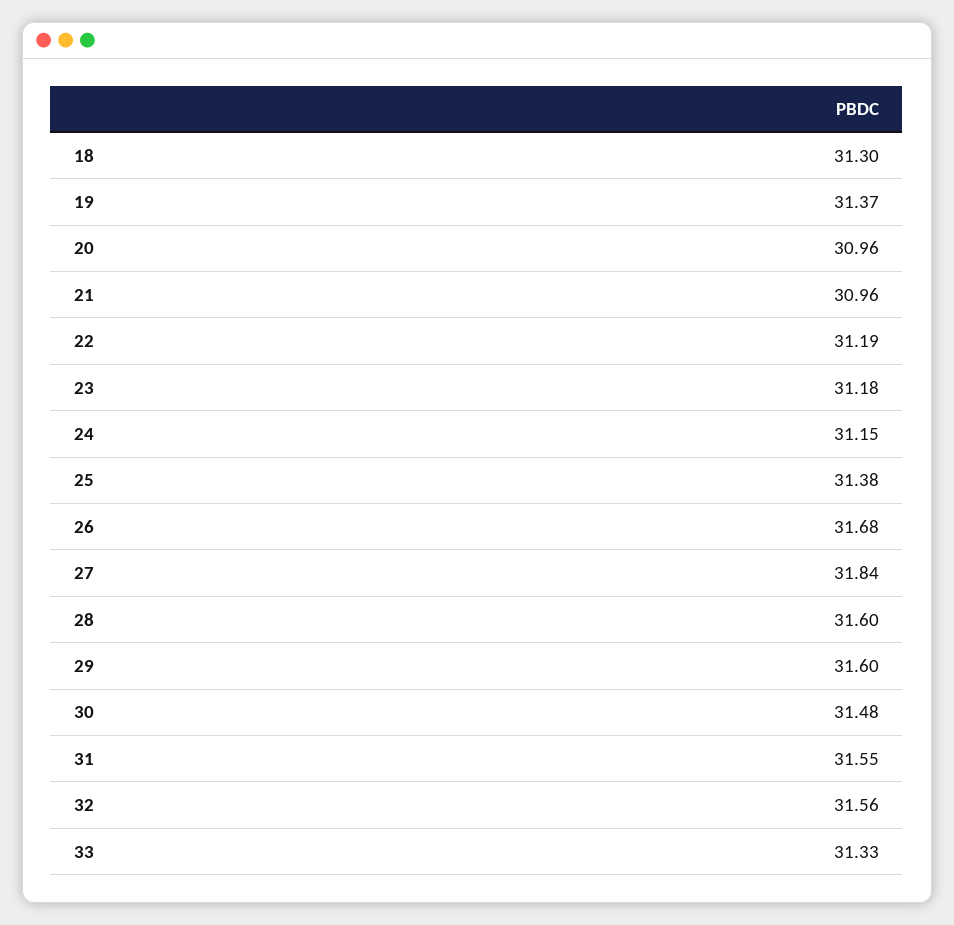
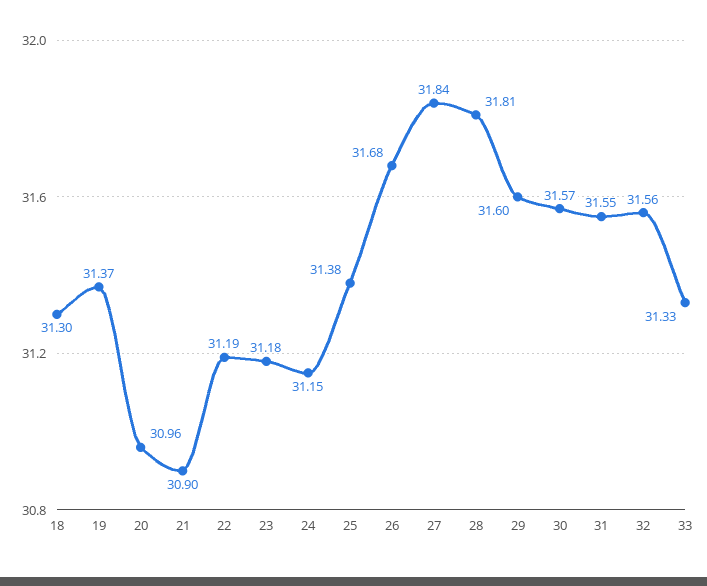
  {
    "18": 31.3,
    "19": 31.37,
    "20": 30.96,
-   "21": 30.96,
+   "21": 30.9,
    "22": 31.19,
    "23": 31.18,
    "24": 31.15,
    "25": 31.38,
    "26": 31.68,
    "27": 31.84,
-   "28": 31.6,
+   "28": 31.81,
    "29": 31.6,
-   "30": 31.48,
+   "30": 31.57,
    "31": 31.55,
    "32": 31.56,
    "33": 31.33
  }

